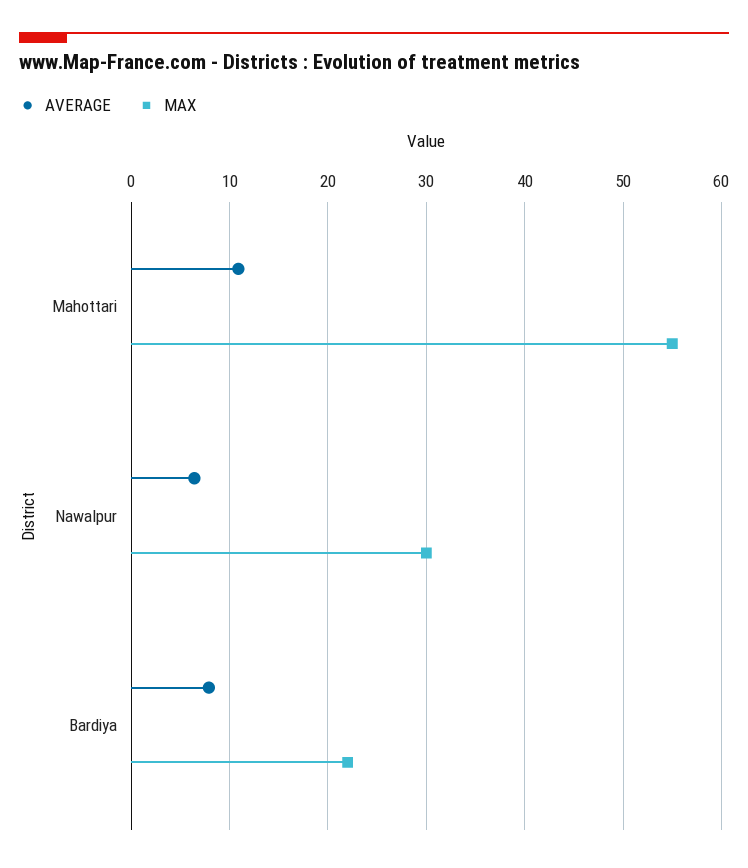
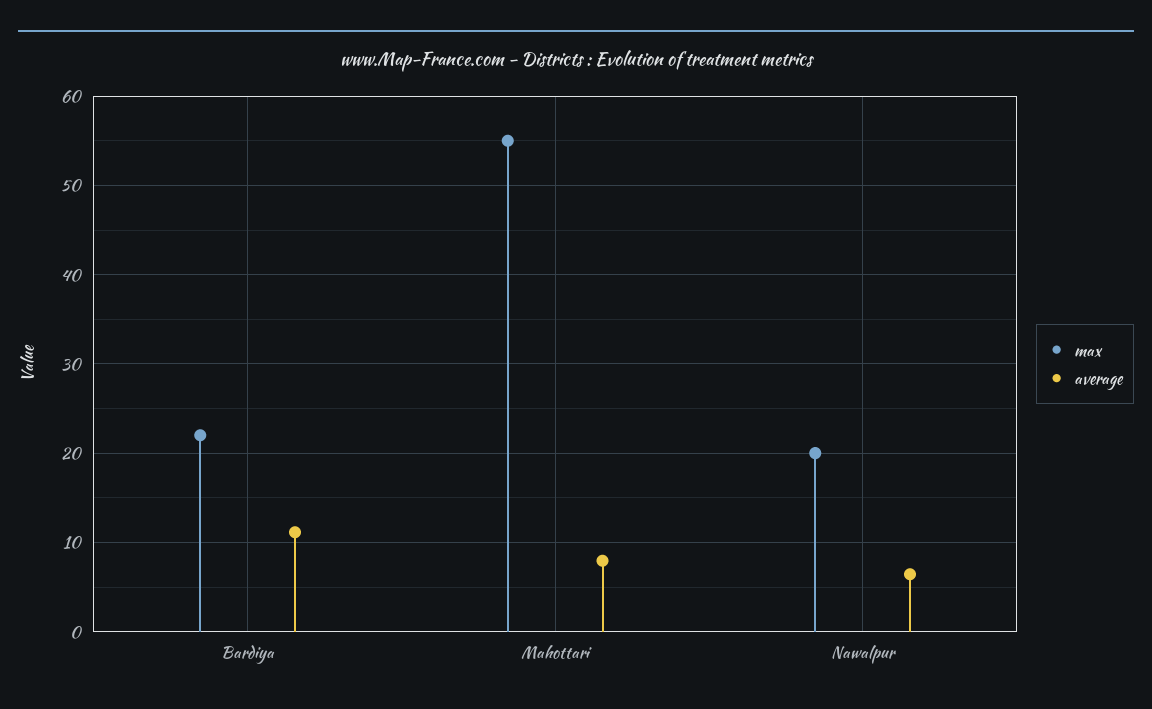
  {
    "AVERAGE": {
-     "Mahottari": 11,
+     "Mahottari": 8,
      "Nawalpur": 6,
-     "Bardiya": 8
+     "Bardiya": 11
    },
    "MAX": {
      "Mahottari": 55,
-     "Nawalpur": 30,
+     "Nawalpur": 20,
      "Bardiya": 22
    }
  }

